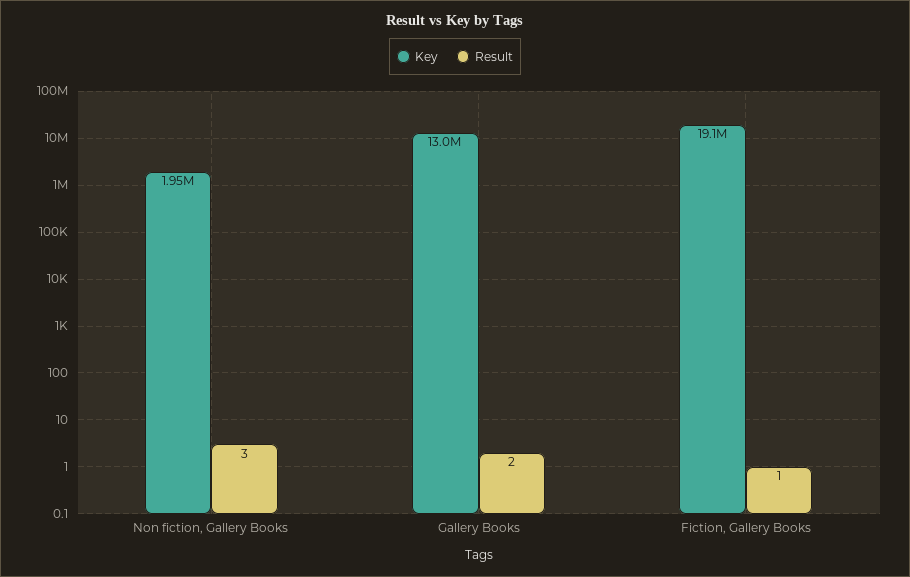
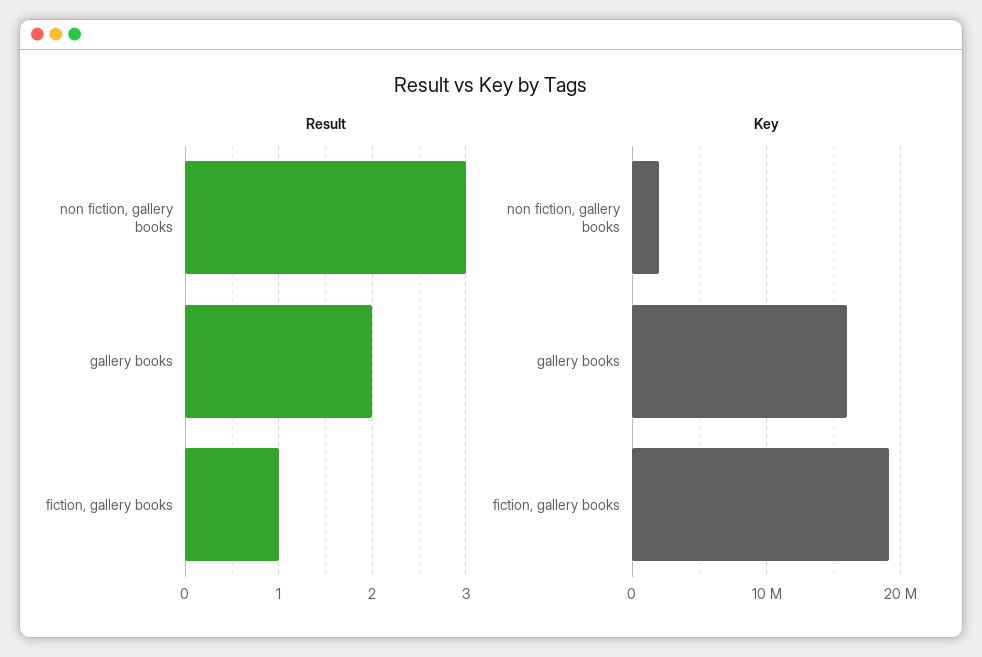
  {
    "Key": {
      "Non fiction, Gallery Books": 1950000,
-     "Gallery Books": 13000000,
+     "Gallery Books": 16000000,
      "Fiction, Gallery Books": 19100000
    },
    "Result": {
      "Non fiction, Gallery Books": 3,
      "Gallery Books": 2,
      "Fiction, Gallery Books": 1
    }
  }

